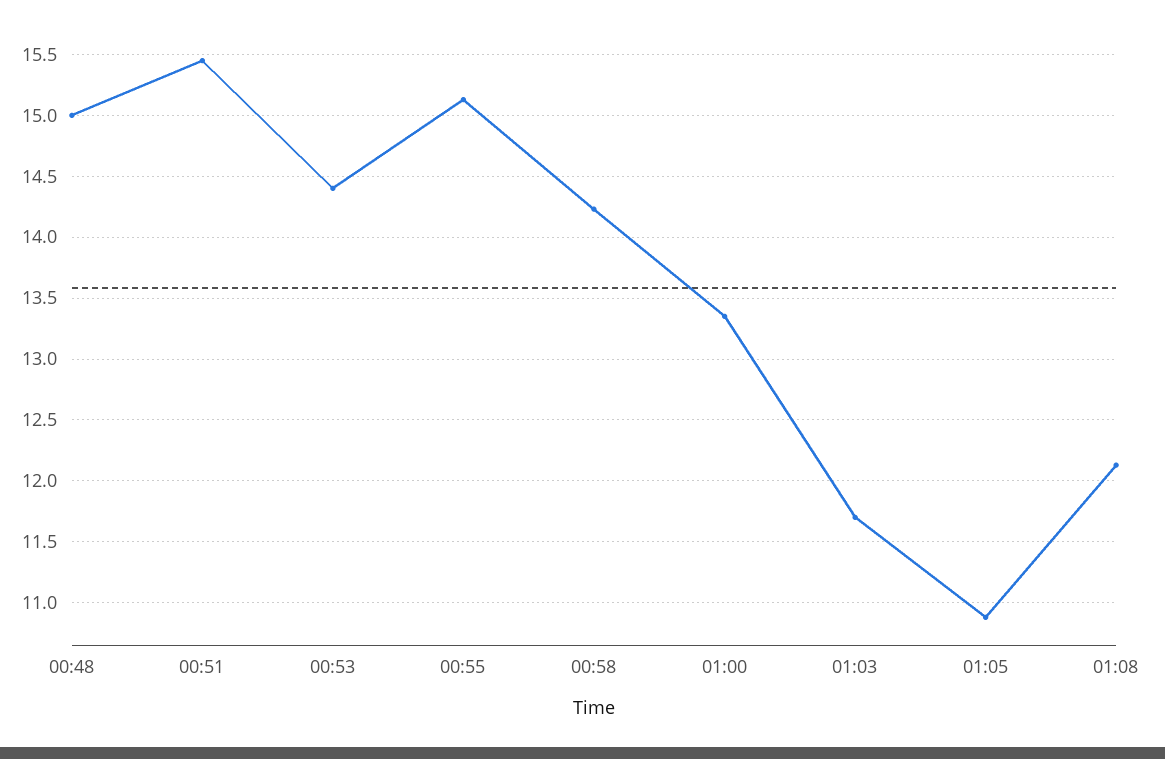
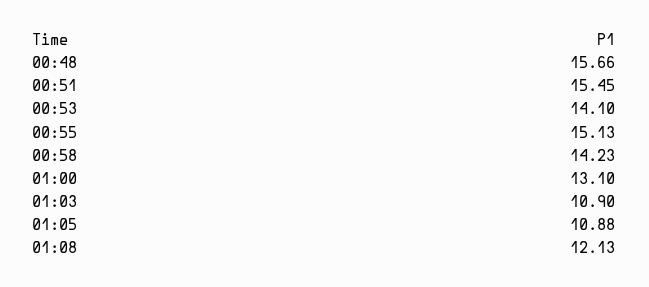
  {
-   "00:48": 15,
+   "00:48": 15.66,
    "00:51": 15.45,
-   "00:53": 14.4,
+   "00:53": 14.1,
    "00:55": 15.13,
    "00:58": 14.23,
-   "01:00": 13.35,
+   "01:00": 13.1,
-   "01:03": 11.7,
+   "01:03": 10.9,
    "01:05": 10.88,
    "01:08": 12.13
  }

